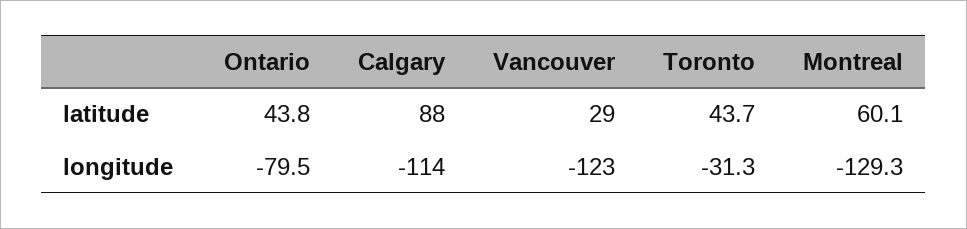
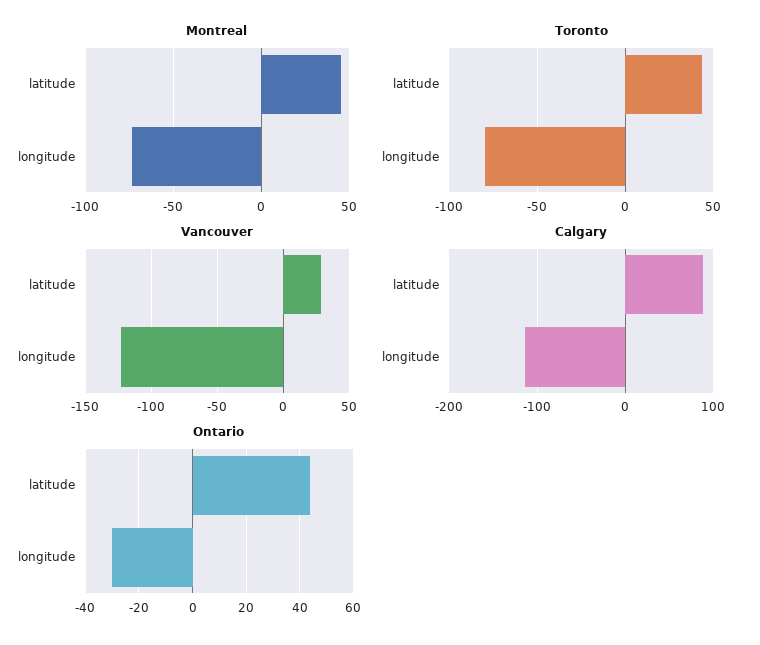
  {
    "Ontario": {
      "latitude": 43.8,
-     "longitude": -79.5
+     "longitude": -30
    },
    "Calgary": {
      "latitude": 88,
      "longitude": -114
    },
    "Vancouver": {
      "latitude": 29,
      "longitude": -123
    },
    "Toronto": {
      "latitude": 43.7,
-     "longitude": -31.3
+     "longitude": -80
    },
    "Montreal": {
-     "latitude": 60.1,
+     "latitude": 45,
-     "longitude": -129.3
+     "longitude": -75
    }
  }

